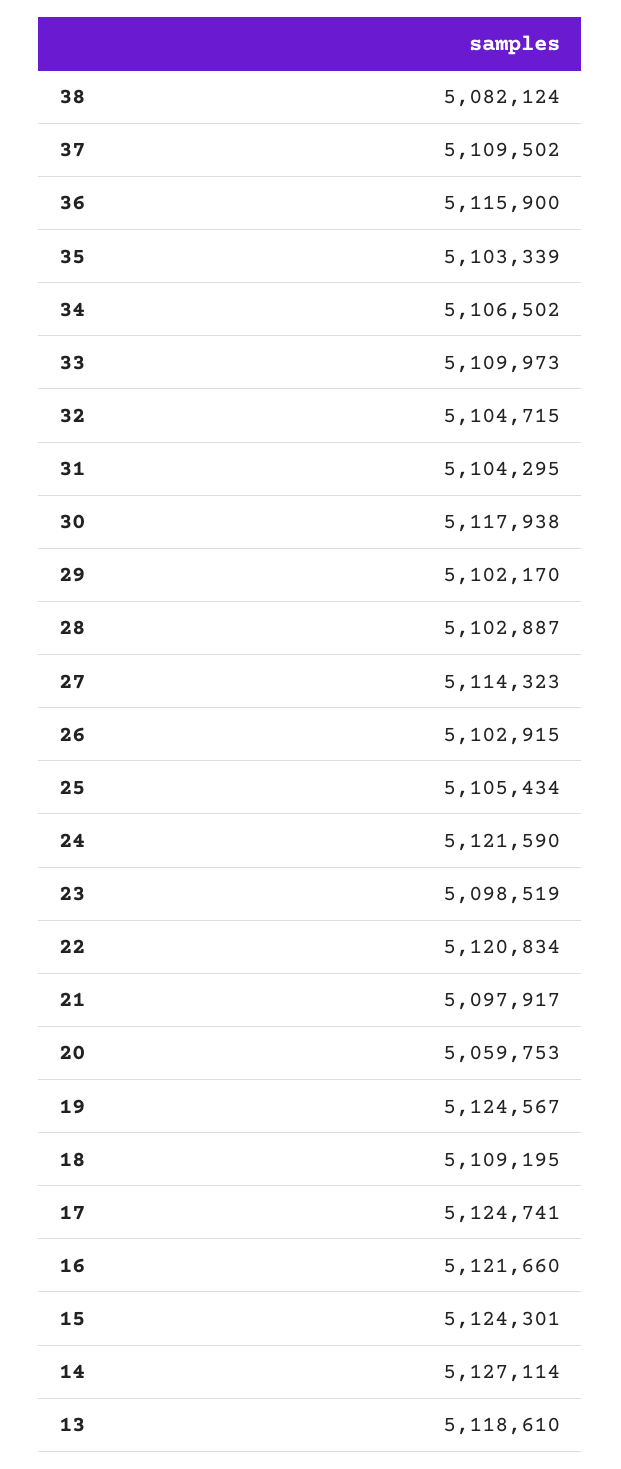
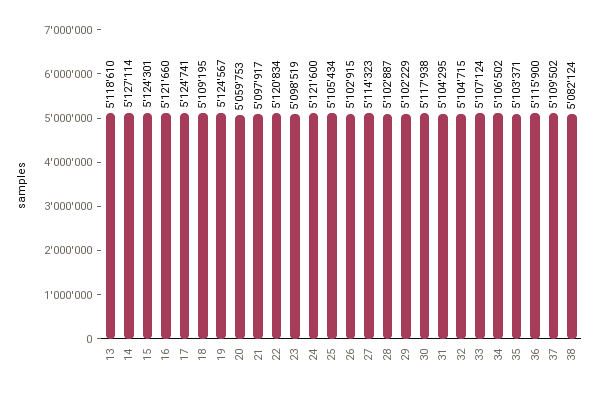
  {
    "38": 5082124,
    "37": 5109502,
    "36": 5115900,
-   "35": 5103339,
+   "35": 5103371,
    "34": 5106502,
-   "33": 5109973,
+   "33": 5107124,
    "32": 5104715,
    "31": 5104295,
    "30": 5117938,
-   "29": 5102170,
+   "29": 5102229,
    "28": 5102887,
    "27": 5114323,
    "26": 5102915,
    "25": 5105434,
-   "24": 5121590,
+   "24": 5121600,
    "23": 5098519,
    "22": 5120834,
    "21": 5097917,
    "20": 5059753,
    "19": 5124567,
    "18": 5109195,
    "17": 5124741,
    "16": 5121660,
    "15": 5124301,
    "14": 5127114,
    "13": 5118610
  }

